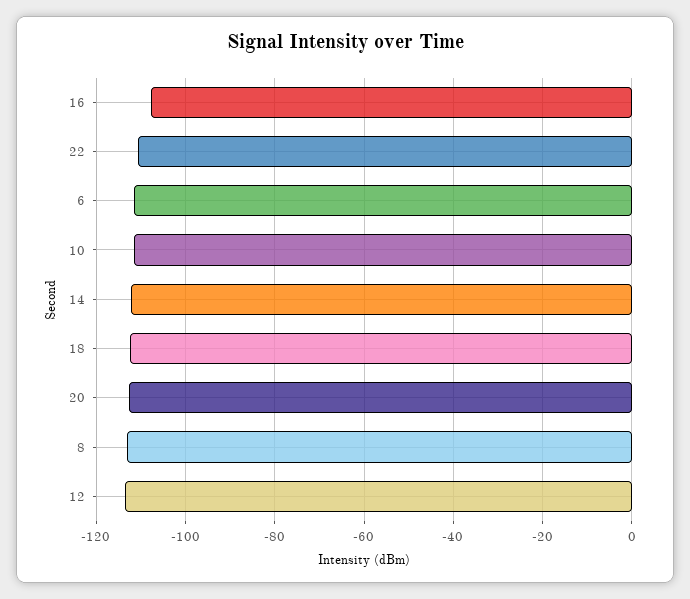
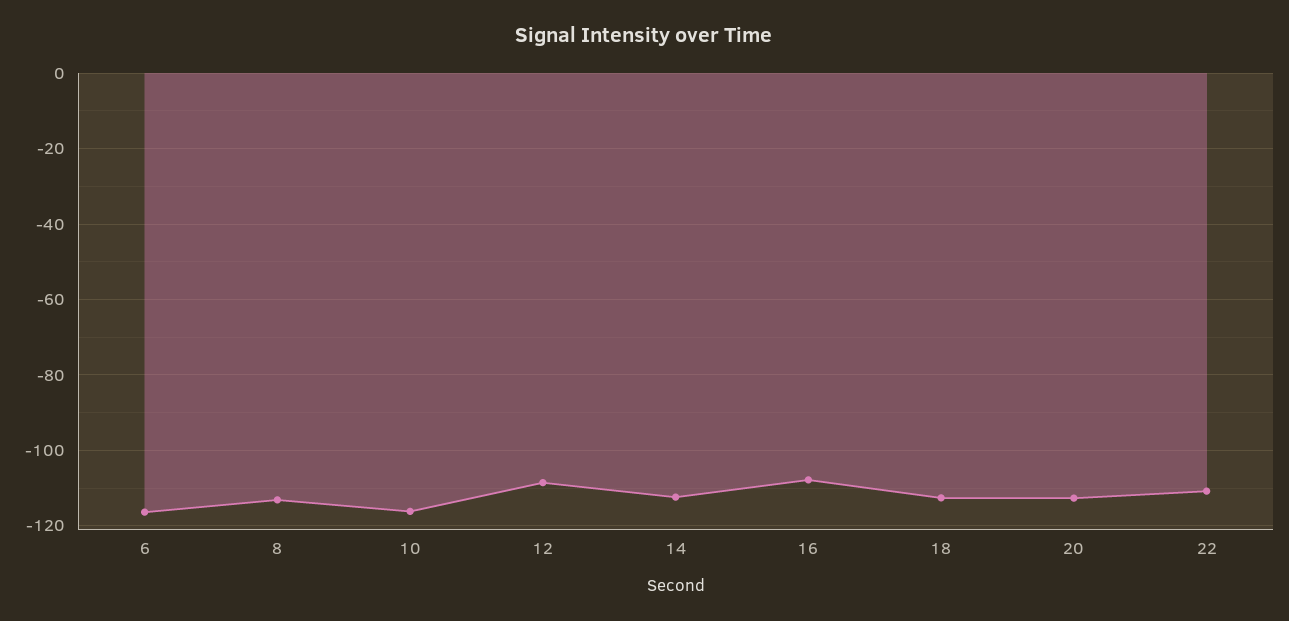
  {
    "16": -108,
    "22": -110,
-   "6": -112,
+   "6": -116,
-   "10": -112,
+   "10": -116,
    "14": -112,
    "18": -112,
    "20": -112,
    "8": -114,
-   "12": -114
+   "12": -108
  }

